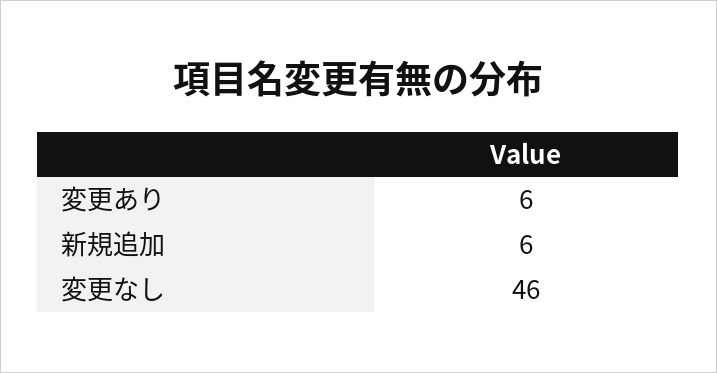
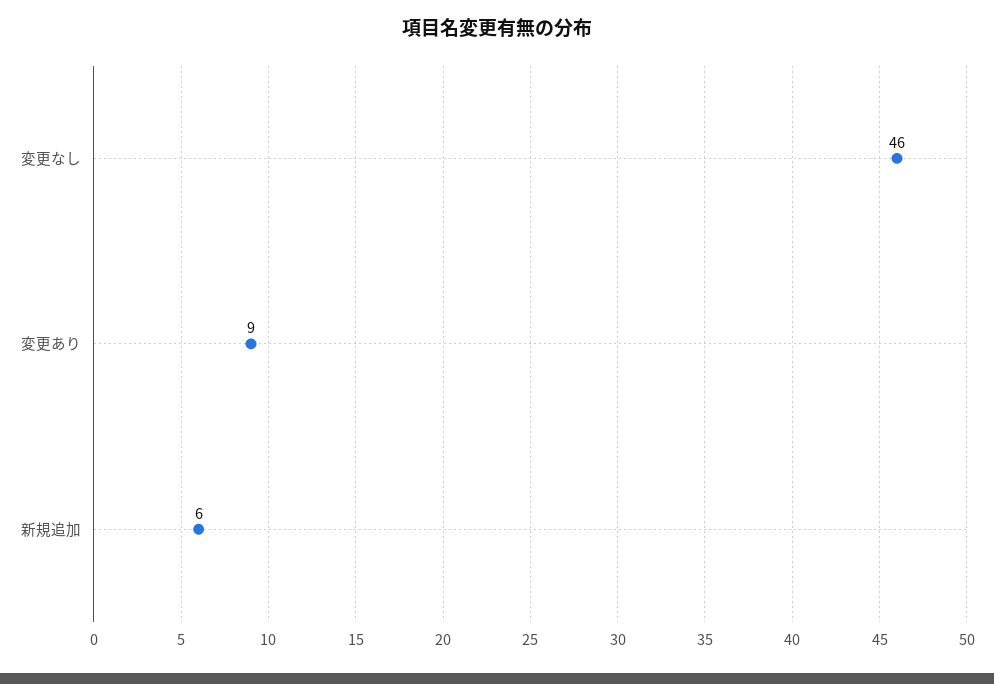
  {
-   "変更あり": 6,
+   "変更あり": 9,
    "新規追加": 6,
    "変更なし": 46
  }

